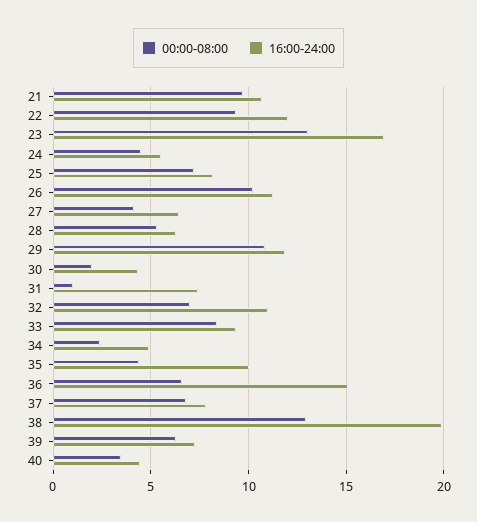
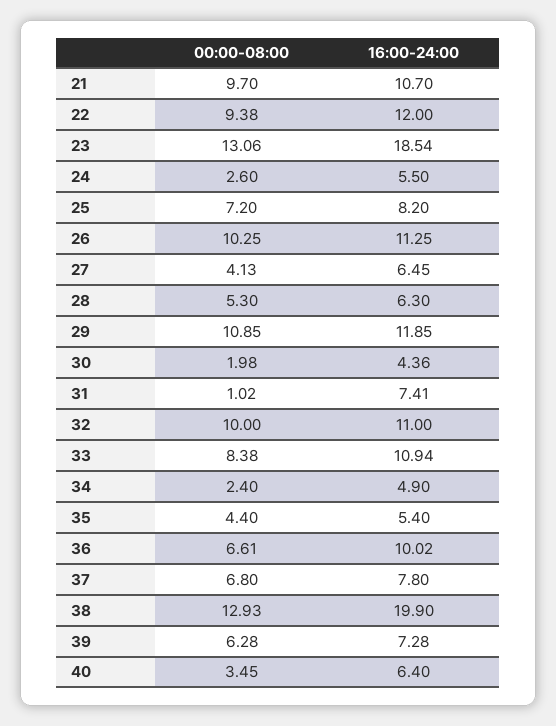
  {
    "00:00-08:00": {
      "21": 9.7,
      "22": 9.38,
      "23": 13.06,
-     "24": 4.5,
+     "24": 2.6,
      "25": 7.2,
      "26": 10.25,
      "27": 4.13,
      "28": 5.3,
      "29": 10.85,
      "30": 1.98,
      "31": 1.02,
-     "32": 7,
+     "32": 10,
      "33": 8.38,
      "34": 2.4,
      "35": 4.4,
      "36": 6.61,
      "37": 6.8,
      "38": 12.93,
      "39": 6.28,
      "40": 3.45
    },
    "16:00-24:00": {
      "21": 10.7,
      "22": 12,
-     "23": 17,
+     "23": 18.54,
      "24": 5.5,
      "25": 8.2,
      "26": 11.25,
      "27": 6.45,
      "28": 6.3,
      "29": 11.85,
      "30": 4.36,
      "31": 7.41,
      "32": 11,
-     "33": 9.5,
+     "33": 10.94,
      "34": 4.9,
-     "35": 10,
+     "35": 5.4,
-     "36": 15,
+     "36": 10.02,
      "37": 7.8,
      "38": 19.9,
      "39": 7.28,
-     "40": 4.5
+     "40": 6.4
    }
  }

